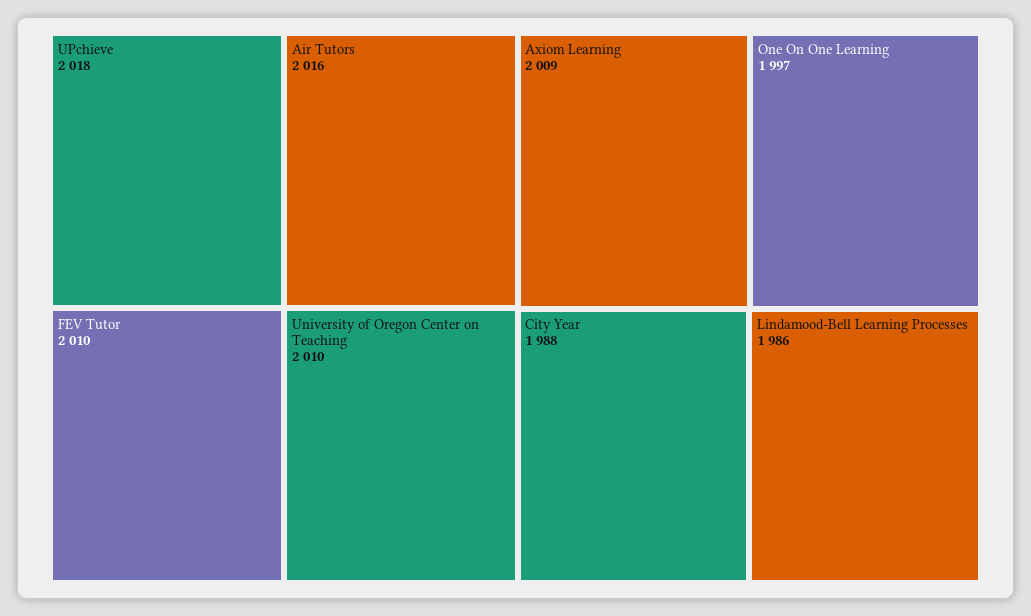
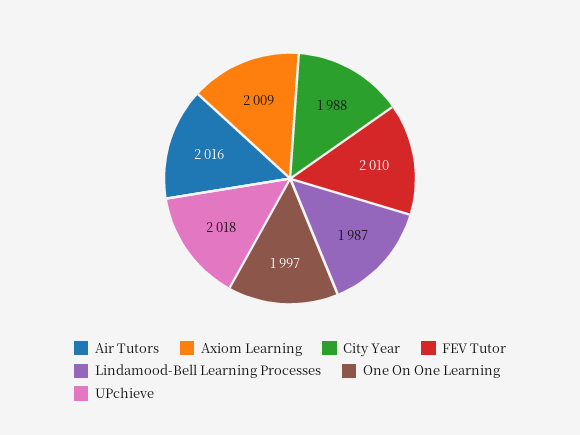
  {
    "UPchieve": 2018,
    "Air Tutors": 2016,
    "FEV Tutor": 2010,
-   "University of Oregon Center on Teaching": 2010,
    "Axiom Learning": 2009,
    "One On One Learning": 1997,
    "City Year": 1988,
-   "Lindamood-Bell Learning Processes": 1986
+   "Lindamood-Bell Learning Processes": 1987
  }

